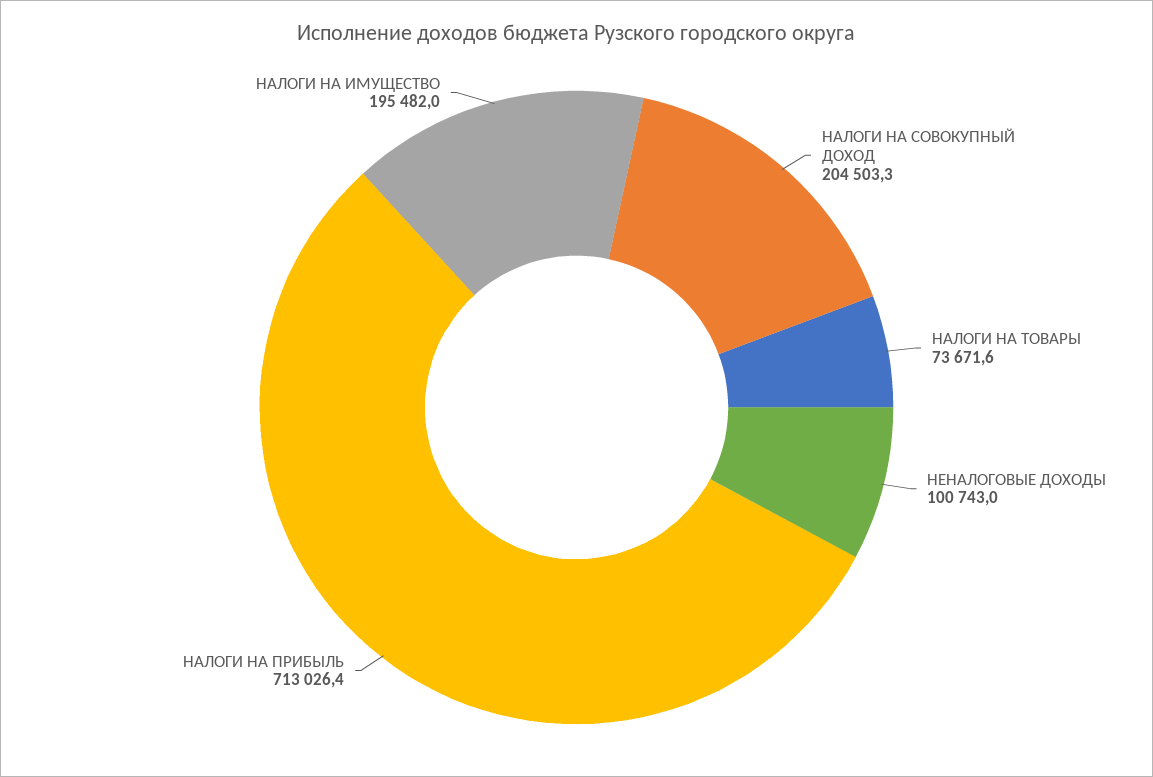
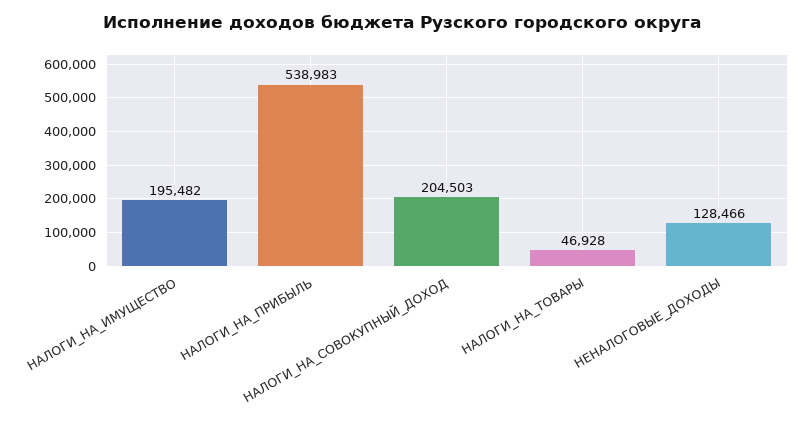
  {
    "НАЛОГИ НА СОВОКУПНЫЙ ДОХОД": 204503.3,
-   "НАЛОГИ НА ТОВАРЫ": 73671.6,
+   "НАЛОГИ НА ТОВАРЫ": 46928,
-   "НЕНАЛОГОВЫЕ ДОХОДЫ": 100743,
+   "НЕНАЛОГОВЫЕ ДОХОДЫ": 128466,
-   "НАЛОГИ НА ПРИБЫЛЬ": 713026.4,
+   "НАЛОГИ НА ПРИБЫЛЬ": 538983,
    "НАЛОГИ НА ИМУЩЕСТВО": 195482
  }

